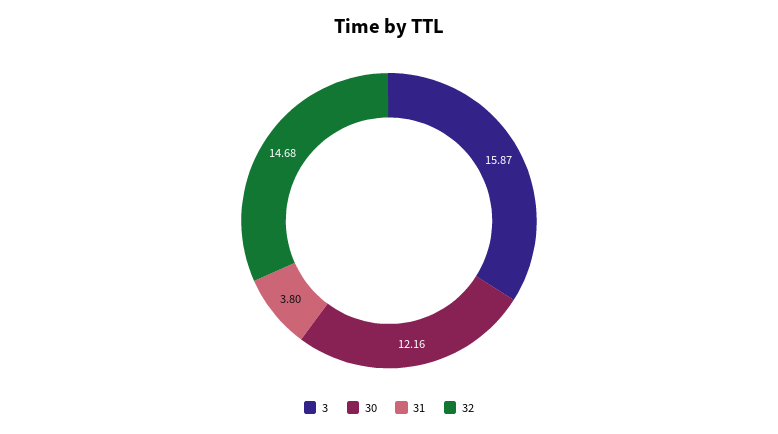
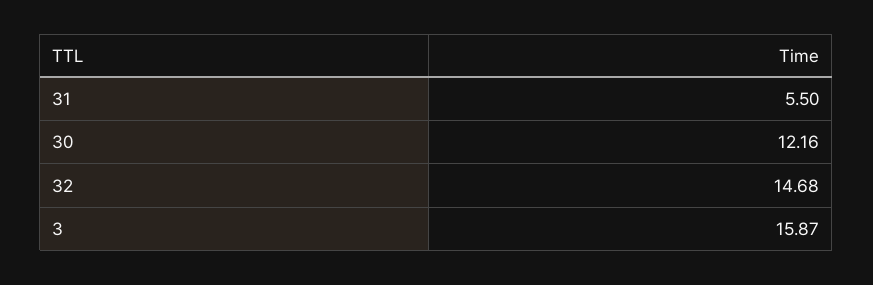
  {
    "3": 15.87,
    "30": 12.16,
-   "31": 3.8,
+   "31": 5.5,
    "32": 14.68
  }

